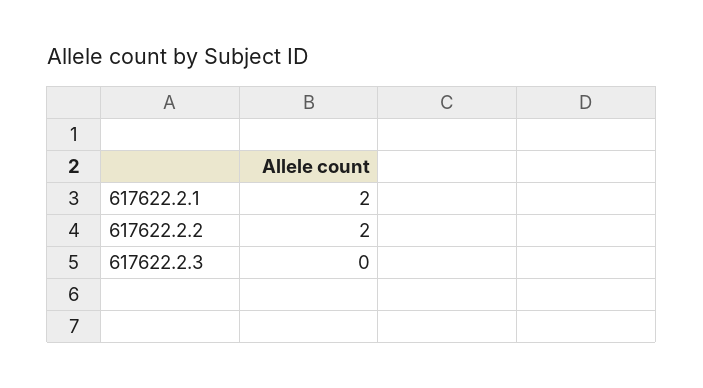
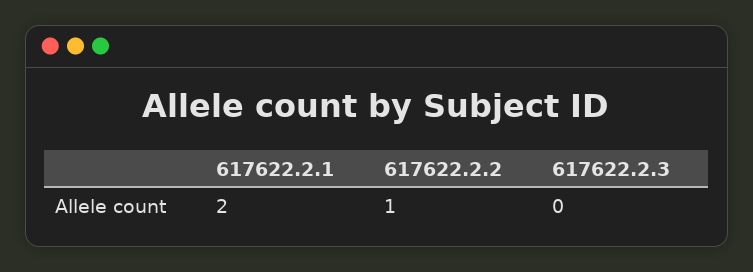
  {
    "617622.2.1": 2,
-   "617622.2.2": 2,
+   "617622.2.2": 1,
    "617622.2.3": 0
  }

